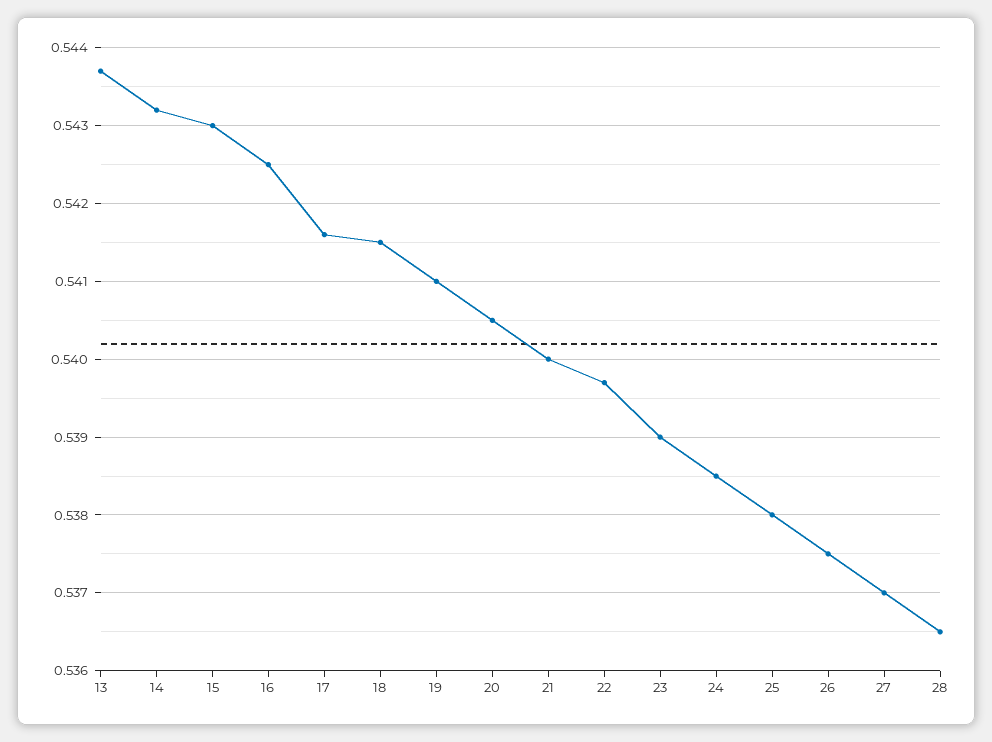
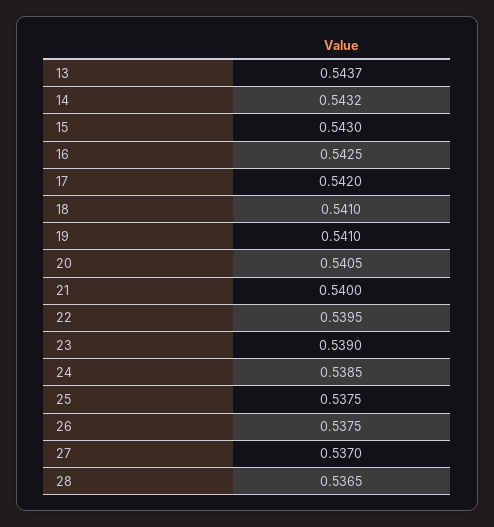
  {
    "13": 0.5437,
    "14": 0.5432,
    "15": 0.543,
    "16": 0.5425,
-   "17": 0.5416,
+   "17": 0.542,
-   "18": 0.5415,
+   "18": 0.541,
    "19": 0.541,
    "20": 0.5405,
    "21": 0.54,
-   "22": 0.5397,
+   "22": 0.5395,
    "23": 0.539,
    "24": 0.5385,
-   "25": 0.538,
+   "25": 0.5375,
    "26": 0.5375,
    "27": 0.537,
    "28": 0.5365
  }

